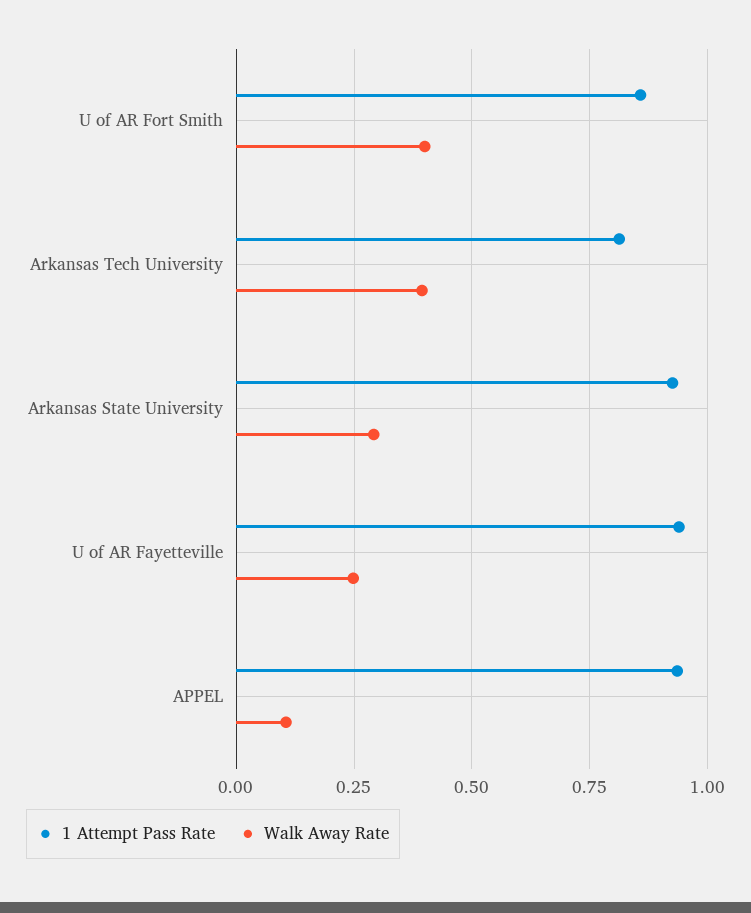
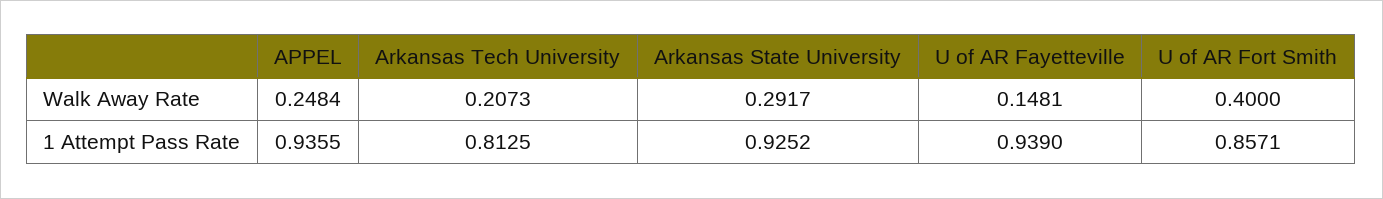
  {
    "1 Attempt Pass Rate": {
      "U of AR Fort Smith": 0.8571,
      "Arkansas Tech University": 0.8125,
      "Arkansas State University": 0.9252,
      "U of AR Fayetteville": 0.939,
      "APPEL": 0.9355
    },
    "Walk Away Rate": {
      "U of AR Fort Smith": 0.4,
-     "Arkansas Tech University": 0.4,
+     "Arkansas Tech University": 0.2073,
      "Arkansas State University": 0.2917,
-     "U of AR Fayetteville": 0.25,
+     "U of AR Fayetteville": 0.1481,
-     "APPEL": 0.1
+     "APPEL": 0.2484
    }
  }

